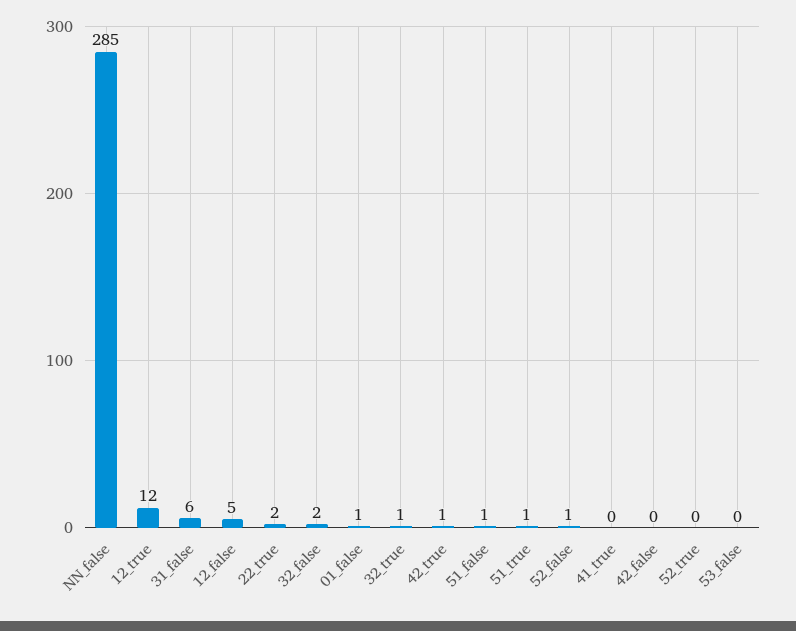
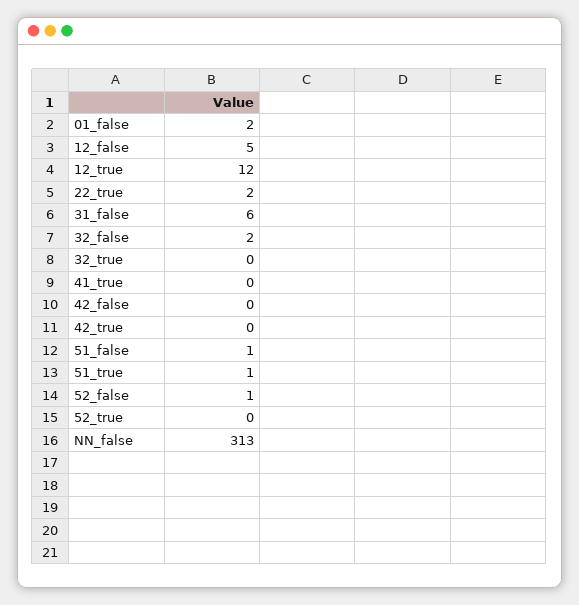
  {
-   "NN_false": 285,
+   "NN_false": 313,
    "12_true": 12,
    "31_false": 6,
    "12_false": 5,
    "22_true": 2,
    "32_false": 2,
-   "01_false": 1,
+   "01_false": 2,
-   "32_true": 1,
+   "32_true": 0,
-   "42_true": 1,
+   "42_true": 0,
    "51_false": 1,
    "51_true": 1,
    "52_false": 1,
    "41_true": 0,
    "42_false": 0,
-   "52_true": 0,
+   "52_true": 0
-   "53_false": 0
  }

